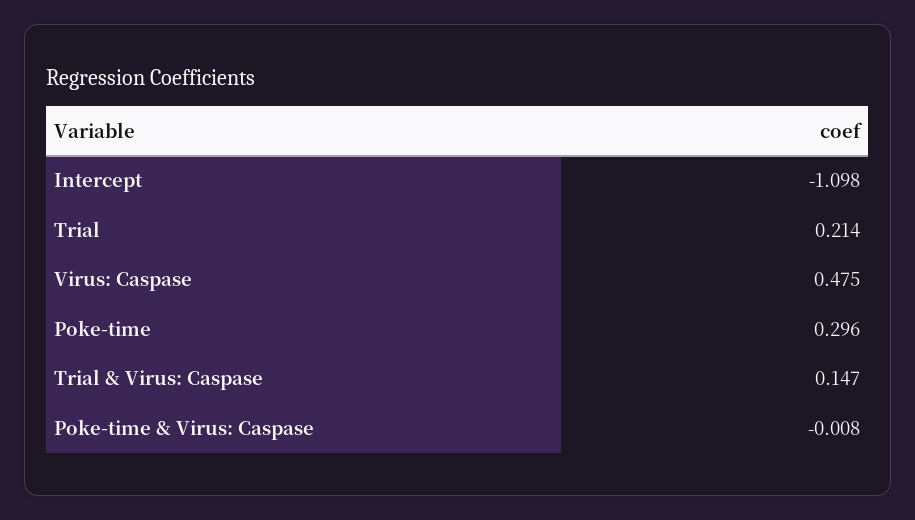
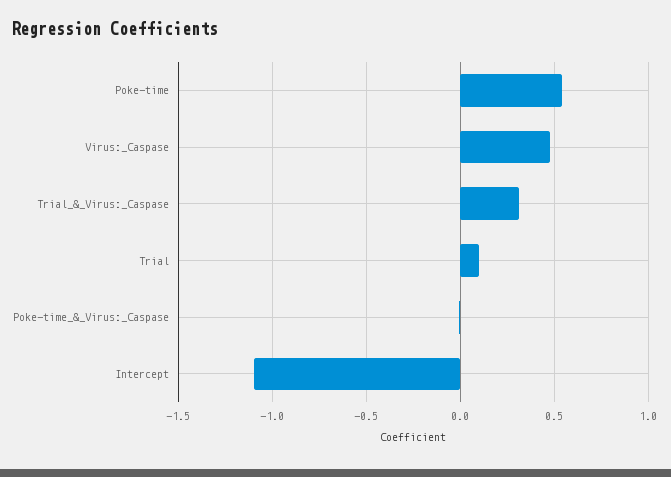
  {
    "Intercept": -1.098,
-   "Trial": 0.214,
+   "Trial": 0.1,
    "Virus: Caspase": 0.475,
-   "Poke-time": 0.296,
+   "Poke-time": 0.55,
-   "Trial & Virus: Caspase": 0.147,
+   "Trial & Virus: Caspase": 0.3,
    "Poke-time & Virus: Caspase": -0.008
  }

